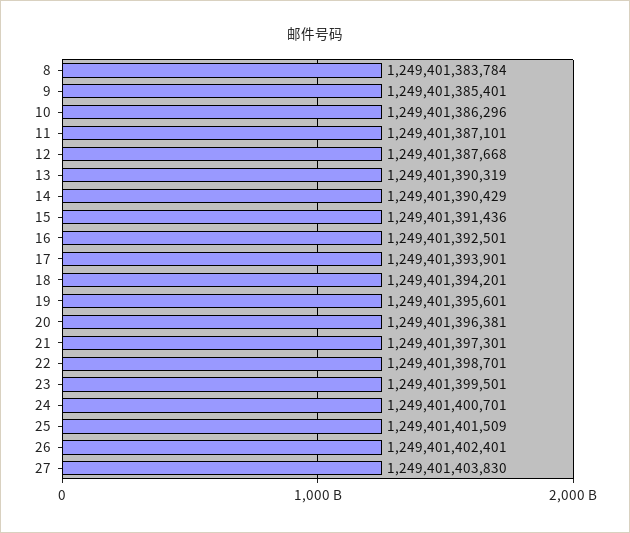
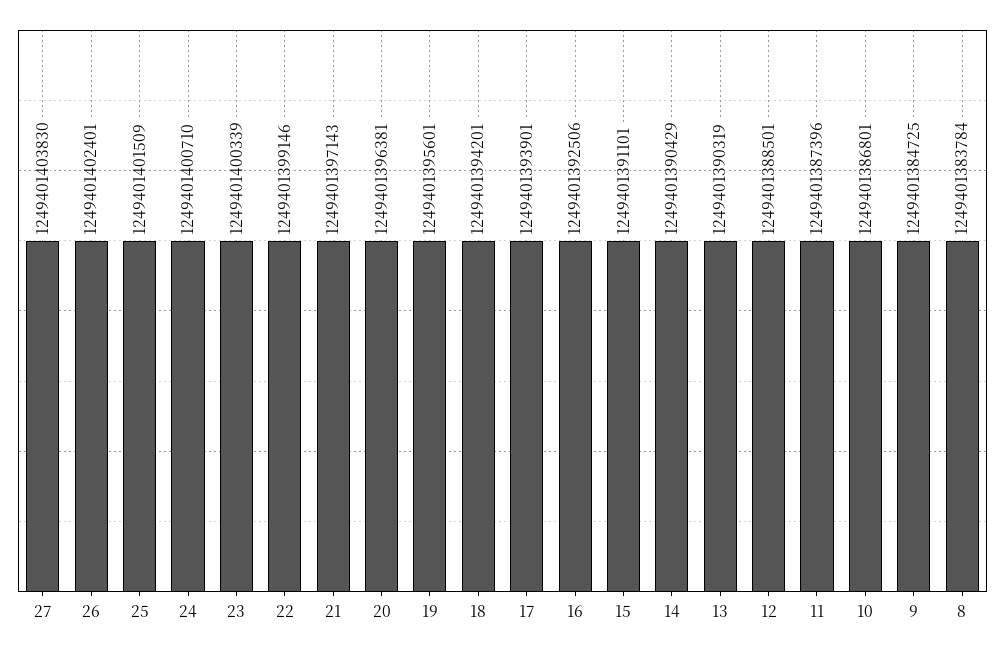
  {
    "8": 1249401383784,
-   "9": 1249401385401,
+   "9": 1249401384725,
-   "10": 1249401386296,
+   "10": 1249401386801,
-   "11": 1249401387101,
+   "11": 1249401387396,
-   "12": 1249401387668,
+   "12": 1249401388501,
    "13": 1249401390319,
    "14": 1249401390429,
-   "15": 1249401391436,
+   "15": 1249401391101,
-   "16": 1249401392501,
+   "16": 1249401392506,
    "17": 1249401393901,
    "18": 1249401394201,
    "19": 1249401395601,
    "20": 1249401396381,
-   "21": 1249401397301,
+   "21": 1249401397143,
-   "22": 1249401398701,
+   "22": 1249401399146,
-   "23": 1249401399501,
+   "23": 1249401400339,
-   "24": 1249401400701,
+   "24": 1249401400710,
    "25": 1249401401509,
    "26": 1249401402401,
    "27": 1249401403830
  }

